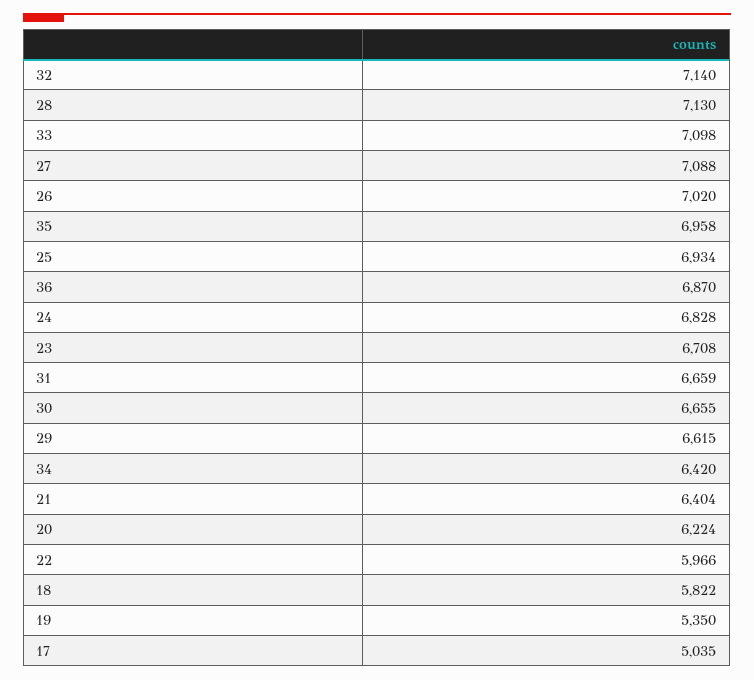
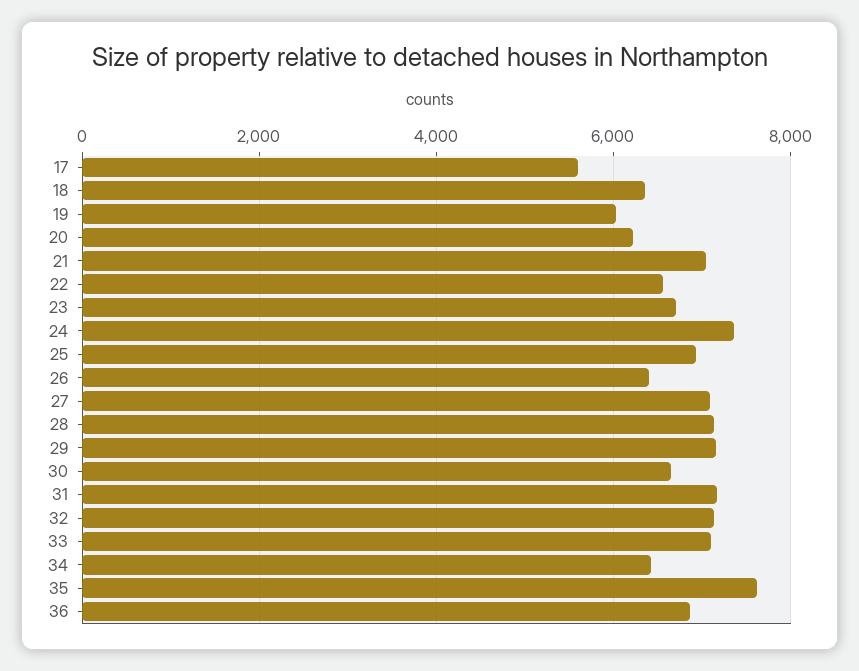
  {
    "32": 7140,
    "28": 7130,
    "33": 7098,
    "27": 7088,
-   "26": 7020,
+   "26": 6400,
-   "35": 6958,
+   "35": 7600,
    "25": 6934,
    "36": 6870,
-   "24": 6828,
+   "24": 7400,
    "23": 6708,
-   "31": 6659,
+   "31": 7200,
    "30": 6655,
-   "29": 6615,
+   "29": 7200,
    "34": 6420,
-   "21": 6404,
+   "21": 7000,
    "20": 6224,
-   "22": 5966,
+   "22": 6600,
-   "18": 5822,
+   "18": 6400,
-   "19": 5350,
+   "19": 6000,
-   "17": 5035
+   "17": 5600
  }

